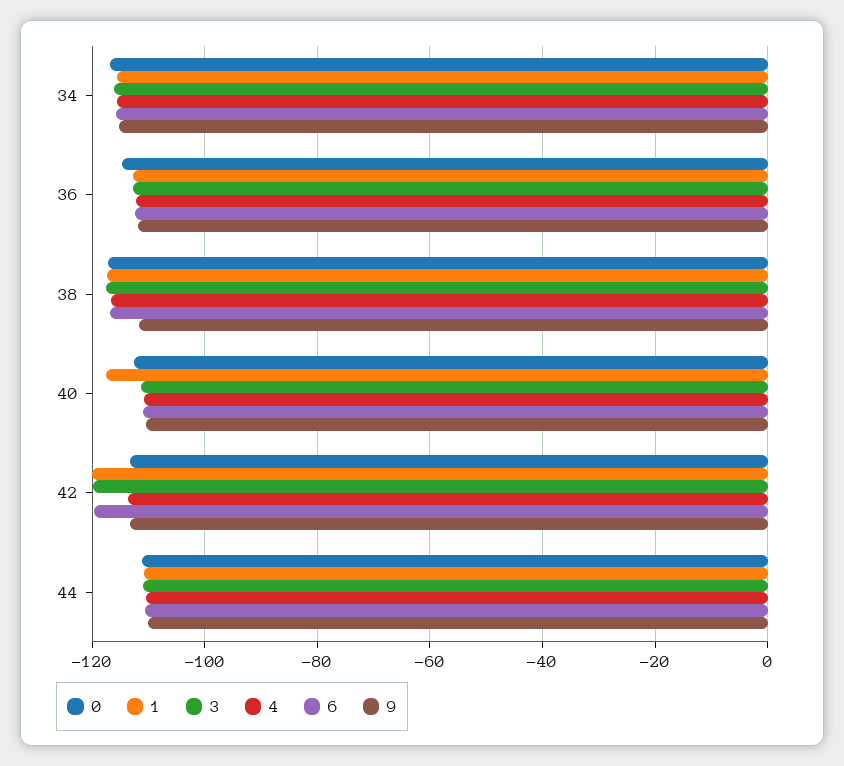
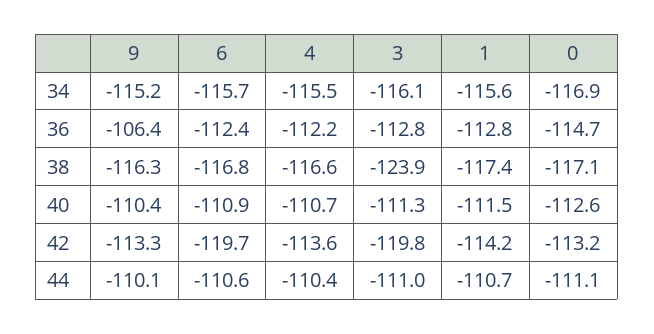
  {
    "0": {
      "34": -116.9,
      "36": -114.7,
      "38": -117.1,
      "40": -112.6,
      "42": -113.2,
      "44": -111.1
    },
    "1": {
      "34": -115.6,
      "36": -112.8,
      "38": -117.4,
-     "40": -118,
+     "40": -111.5,
-     "42": -120,
+     "42": -114.2,
      "44": -110.7
    },
    "3": {
      "34": -116.1,
      "36": -112.8,
-     "38": -118,
+     "38": -123.9,
      "40": -111.3,
      "42": -119.8,
      "44": -111
    },
    "4": {
      "34": -115.5,
      "36": -112.2,
      "38": -116.6,
      "40": -110.7,
      "42": -113.6,
      "44": -110.4
    },
    "6": {
      "34": -115.7,
      "36": -112.4,
      "38": -116.8,
      "40": -110.9,
      "42": -119.7,
      "44": -110.6
    },
    "9": {
      "34": -115.2,
-     "36": -112,
+     "36": -106.4,
-     "38": -112,
+     "38": -116.3,
      "40": -110.4,
      "42": -113.3,
      "44": -110.1
    }
  }

